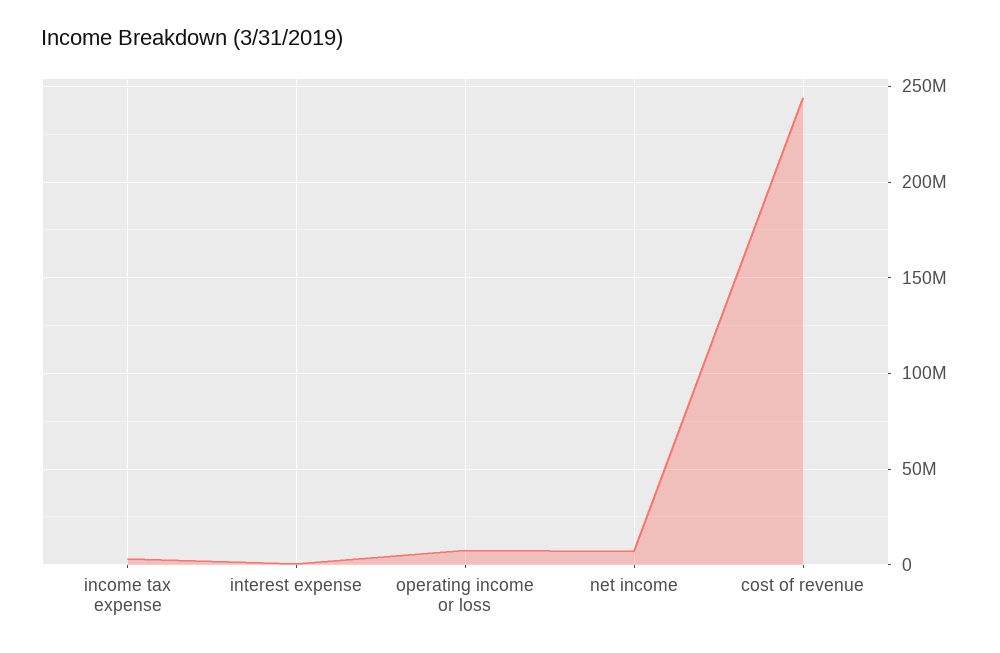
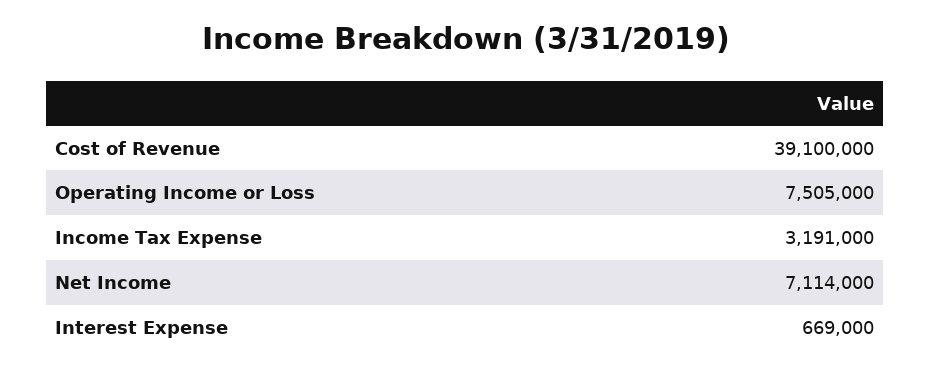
  {
    "income tax expense": 3191000,
    "interest expense": 669000,
    "operating income or loss": 7505000,
    "net income": 7114000,
-   "cost of revenue": 245000000
+   "cost of revenue": 39100000
  }

